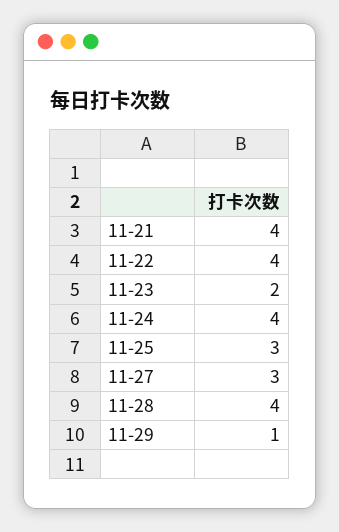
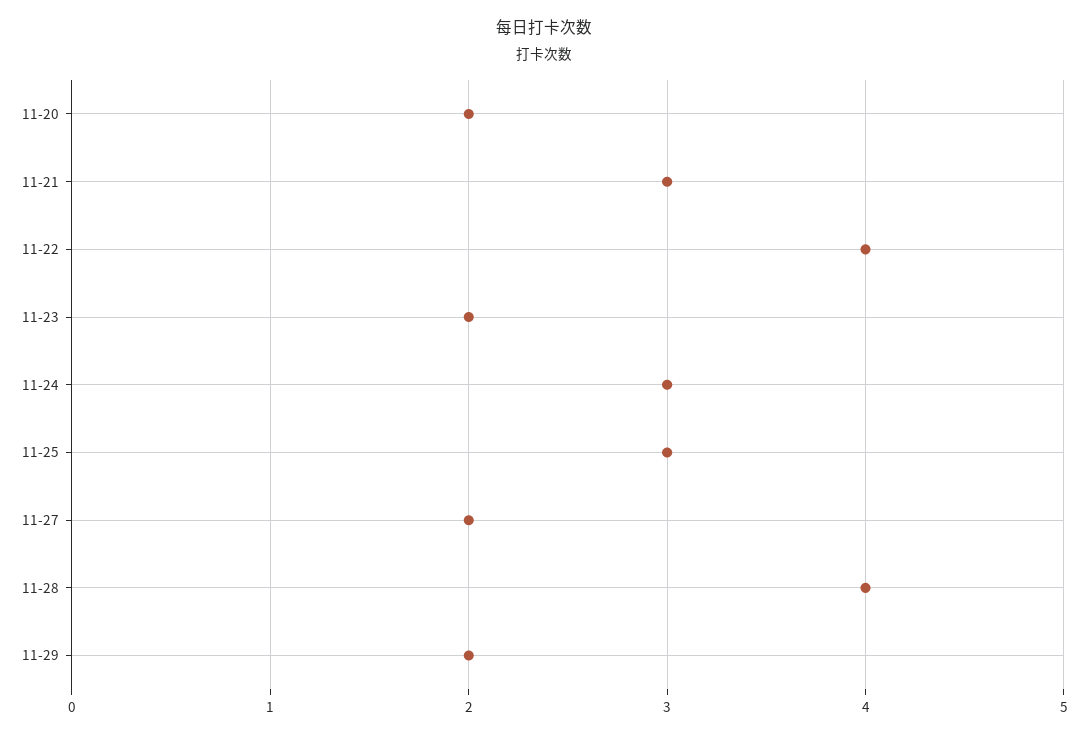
  {
-   "11-21": 4,
+   "11-21": 3,
    "11-22": 4,
    "11-23": 2,
-   "11-24": 4,
+   "11-24": 3,
    "11-25": 3,
-   "11-27": 3,
+   "11-27": 2,
    "11-28": 4,
-   "11-29": 1
+   "11-29": 2,
+   "11-20": 2
  }

